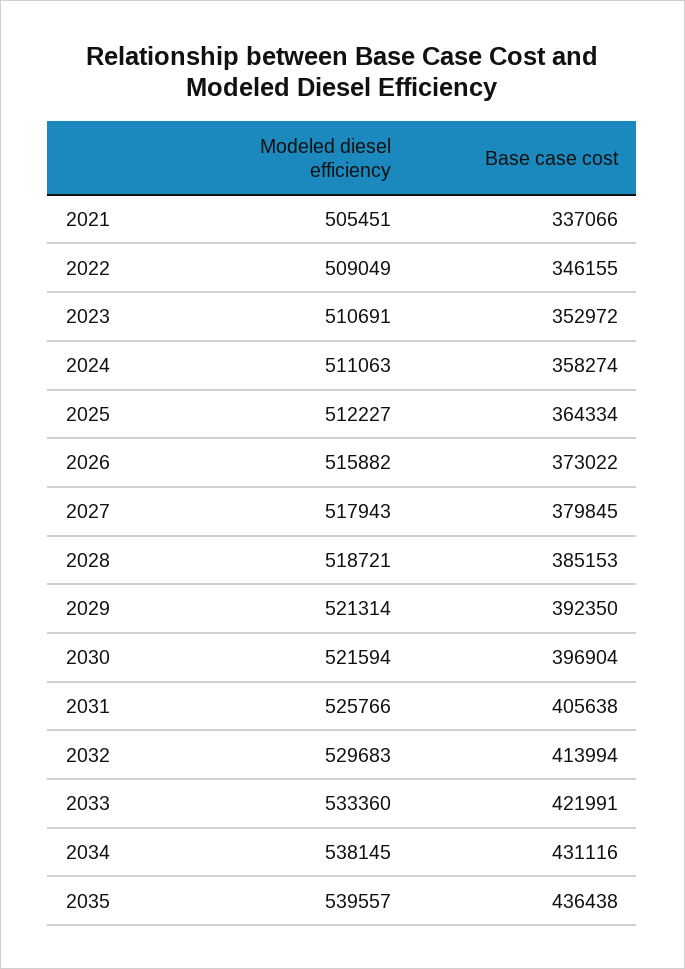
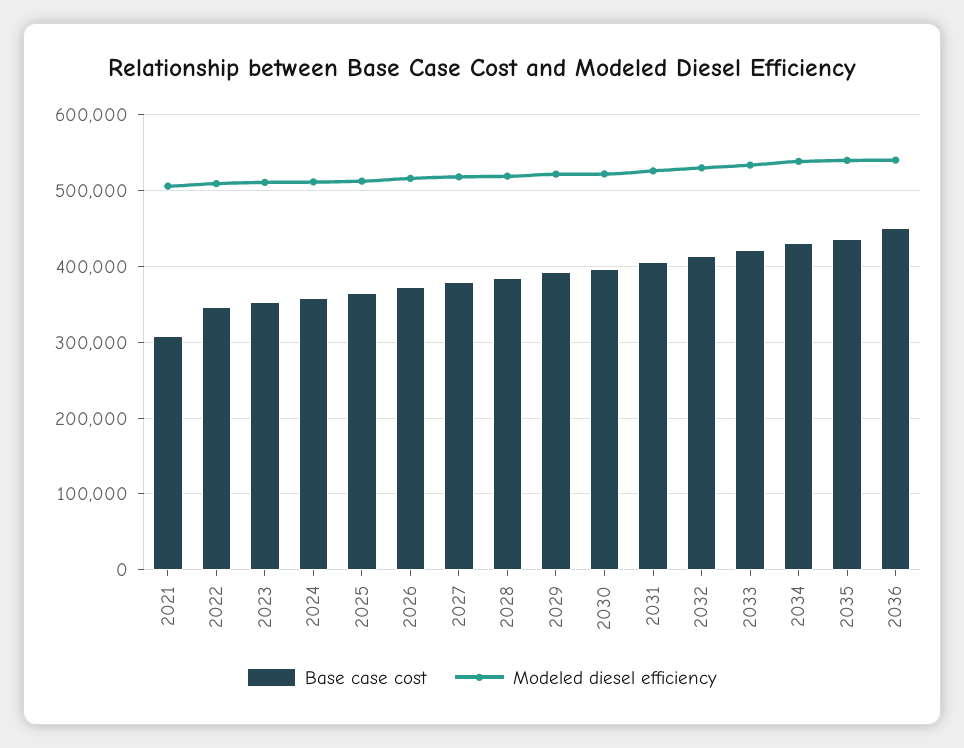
  {
    "Modeled diesel efficiency": {
      "2021": 505451,
      "2022": 509049,
      "2023": 510691,
      "2024": 511063,
      "2025": 512227,
      "2026": 515882,
      "2027": 517943,
      "2028": 518721,
      "2029": 521314,
      "2030": 521594,
      "2031": 525766,
      "2032": 529683,
      "2033": 533360,
      "2034": 538145,
-     "2035": 539557
+     "2035": 539557,
+     "2036": 540000
    },
    "Base case cost": {
-     "2021": 337066,
+     "2021": 310000,
      "2022": 346155,
      "2023": 352972,
      "2024": 358274,
      "2025": 364334,
      "2026": 373022,
      "2027": 379845,
      "2028": 385153,
      "2029": 392350,
      "2030": 396904,
      "2031": 405638,
      "2032": 413994,
      "2033": 421991,
      "2034": 431116,
-     "2035": 436438
+     "2035": 436438,
+     "2036": 450000
    }
  }

